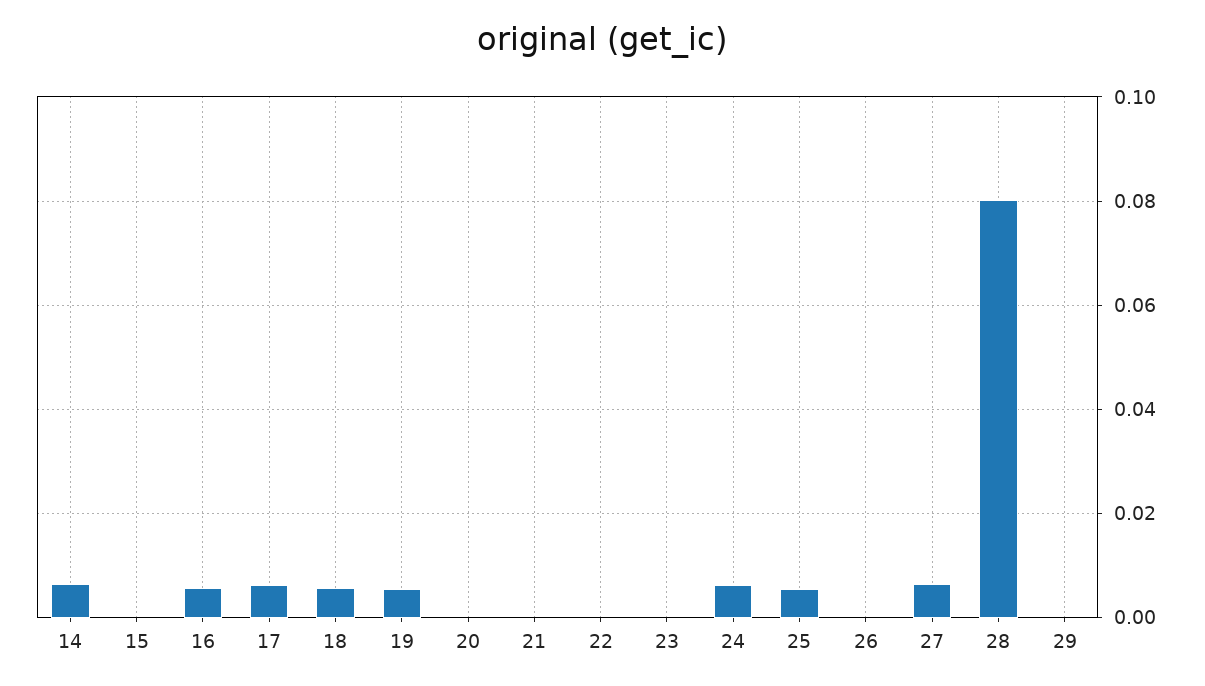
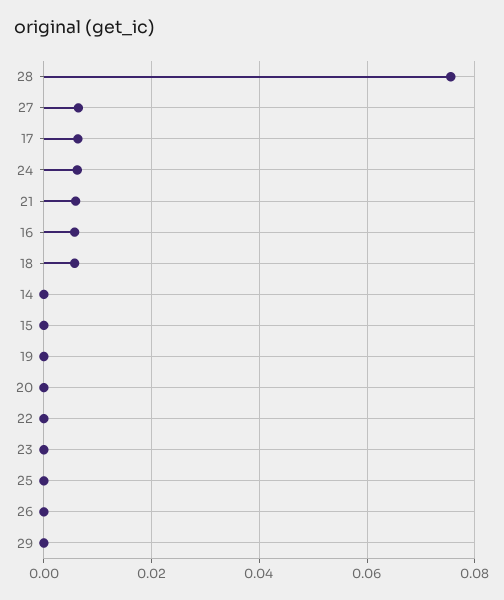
  {
-   "14": 0.006,
+   "14": 0,
    "15": 0,
    "16": 0.006,
    "17": 0.006,
    "18": 0.006,
-   "19": 0.006,
+   "19": 0,
    "20": 0,
-   "21": 0,
+   "21": 0.006,
    "22": 0,
    "23": 0,
    "24": 0.006,
-   "25": 0.006,
+   "25": 0,
    "26": 0,
    "27": 0.006,
-   "28": 0.08,
+   "28": 0.076,
    "29": 0
  }

